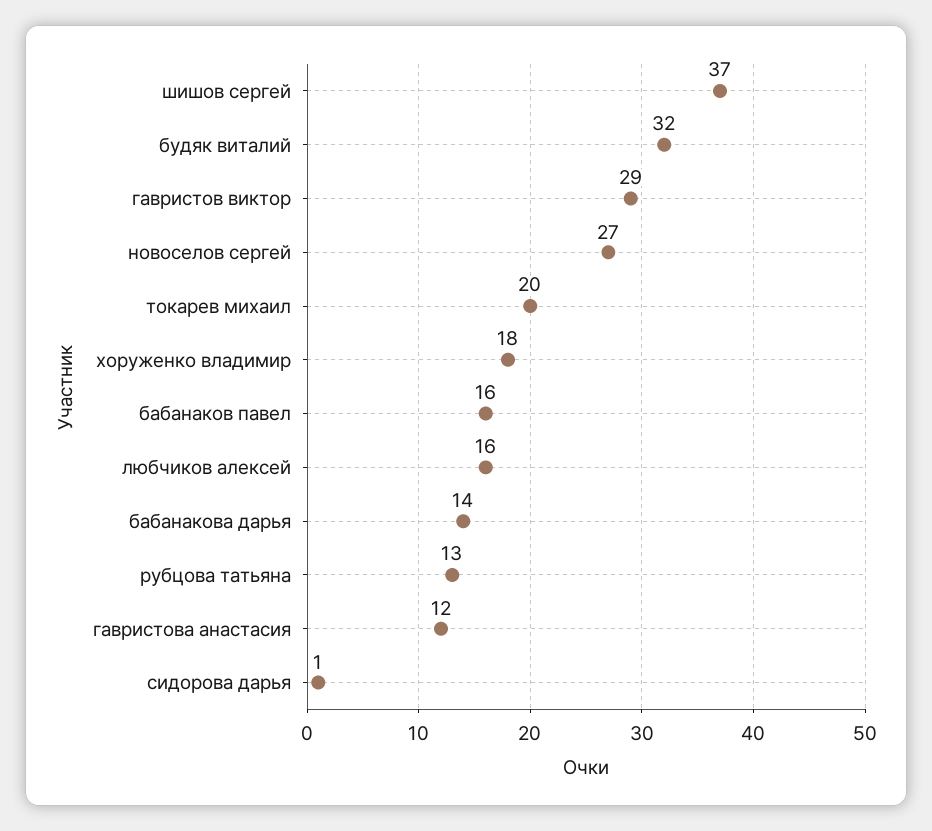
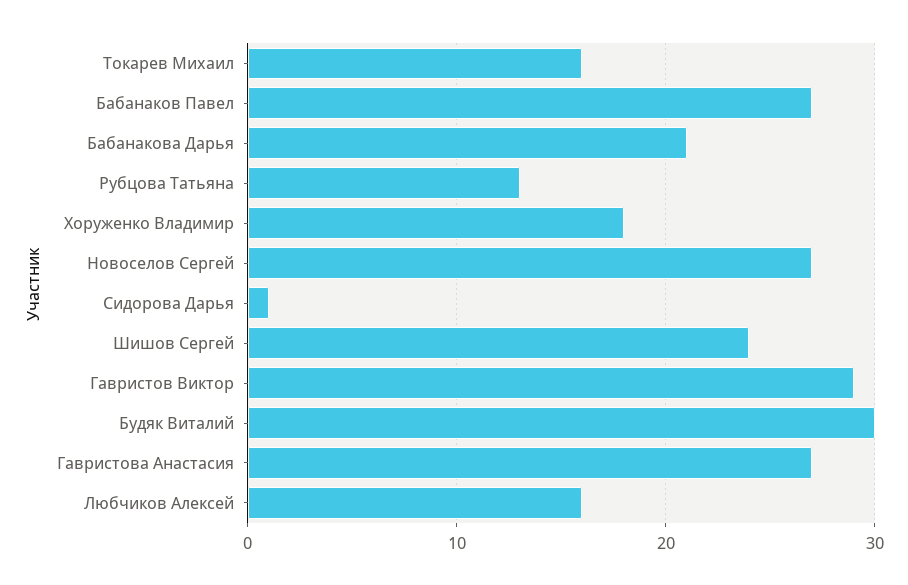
  {
-   "шишов сергей": 37,
+   "шишов сергей": 24,
-   "будяк виталий": 32,
+   "будяк виталий": 30,
    "гавристов виктор": 29,
    "новоселов сергей": 27,
-   "токарев михаил": 20,
+   "токарев михаил": 16,
    "хоруженко владимир": 18,
-   "бабанаков павел": 16,
+   "бабанаков павел": 27,
    "любчиков алексей": 16,
-   "бабанакова дарья": 14,
+   "бабанакова дарья": 21,
    "рубцова татьяна": 13,
-   "гавристова анастасия": 12,
+   "гавристова анастасия": 27,
    "сидорова дарья": 1
  }

